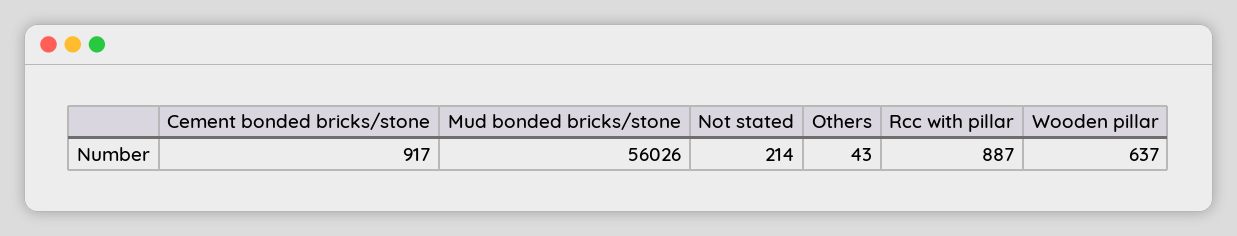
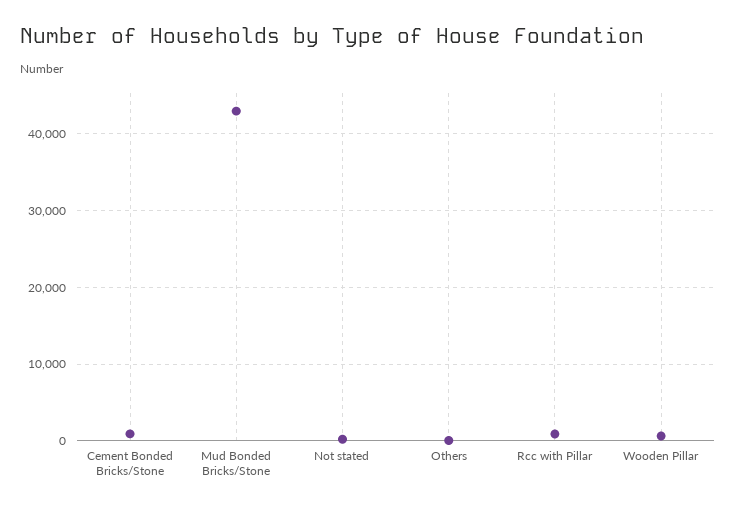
  {
    "Cement bonded bricks/stone": 917,
-   "Mud bonded bricks/stone": 56026,
+   "Mud bonded bricks/stone": 43000,
    "Not stated": 214,
    "Others": 43,
    "Rcc with pillar": 887,
    "Wooden pillar": 637
  }

